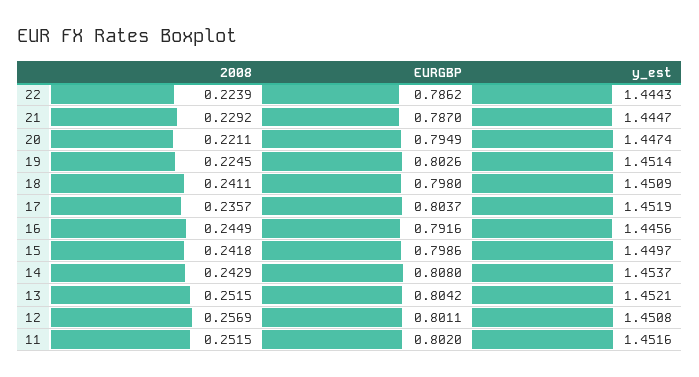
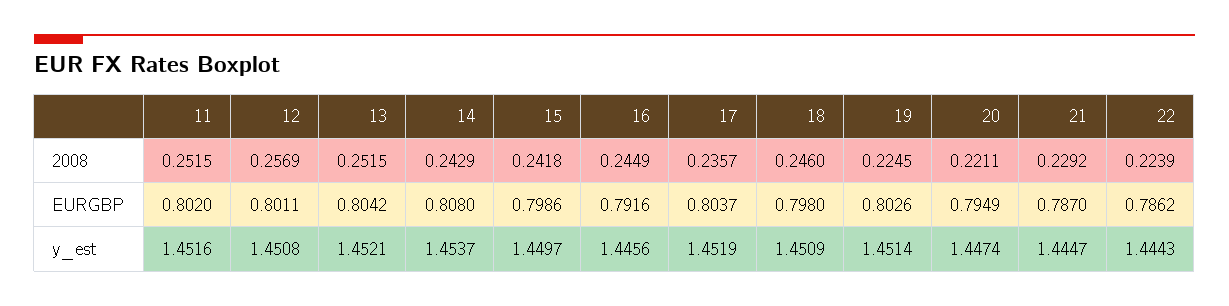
  {
    "2008": {
      "22": 0.2239,
      "21": 0.2292,
      "20": 0.2211,
      "19": 0.2245,
-     "18": 0.2411,
+     "18": 0.246,
      "17": 0.2357,
      "16": 0.2449,
      "15": 0.2418,
      "14": 0.2429,
      "13": 0.2515,
      "12": 0.2569,
      "11": 0.2515
    },
    "EURGBP": {
      "22": 0.7862,
      "21": 0.787,
      "20": 0.7949,
      "19": 0.8026,
      "18": 0.798,
      "17": 0.8037,
      "16": 0.7916,
      "15": 0.7986,
      "14": 0.808,
      "13": 0.8042,
      "12": 0.8011,
      "11": 0.802
    },
    "y_est": {
      "22": 1.4443,
      "21": 1.4447,
      "20": 1.4474,
      "19": 1.4514,
      "18": 1.4509,
      "17": 1.4519,
      "16": 1.4456,
      "15": 1.4497,
      "14": 1.4537,
      "13": 1.4521,
      "12": 1.4508,
      "11": 1.4516
    }
  }

